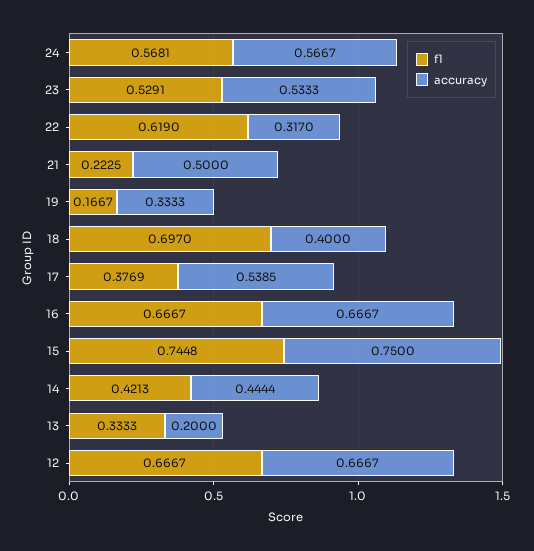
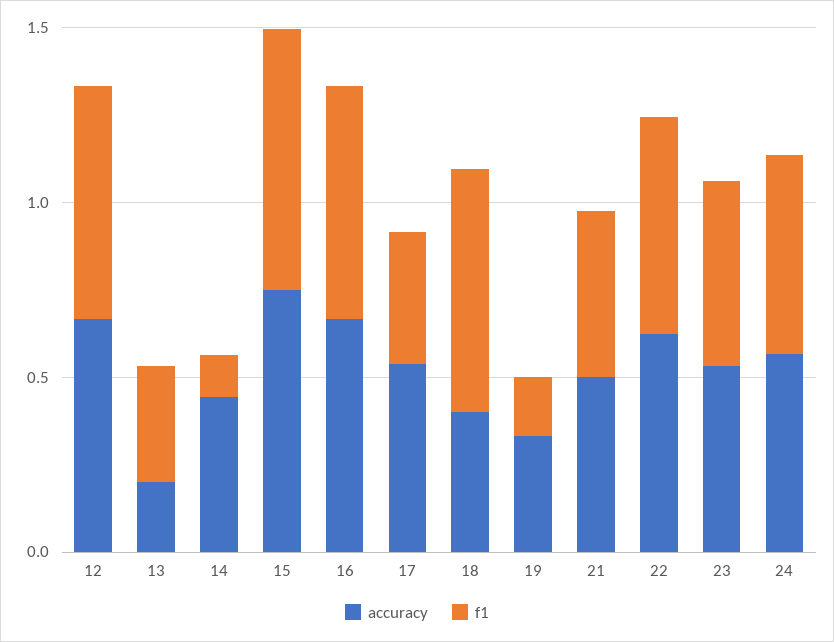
  {
    "f1": {
      "24": 0.5681,
      "23": 0.5291,
      "22": 0.619,
-     "21": 0.2225,
+     "21": 0.5,
      "19": 0.1667,
      "18": 0.697,
      "17": 0.3769,
      "16": 0.6667,
      "15": 0.7448,
-     "14": 0.4213,
+     "14": 0.1,
      "13": 0.3333,
      "12": 0.6667
    },
    "accuracy": {
      "24": 0.5667,
      "23": 0.5333,
-     "22": 0.317,
+     "22": 0.6,
      "21": 0.5,
      "19": 0.3333,
      "18": 0.4,
      "17": 0.5385,
      "16": 0.6667,
      "15": 0.75,
      "14": 0.4444,
      "13": 0.2,
      "12": 0.6667
    }
  }

